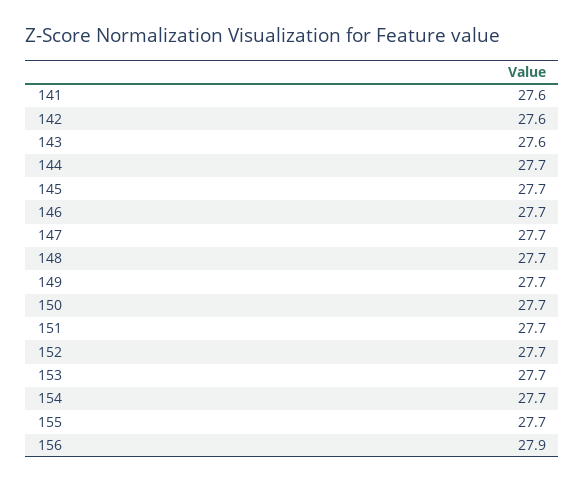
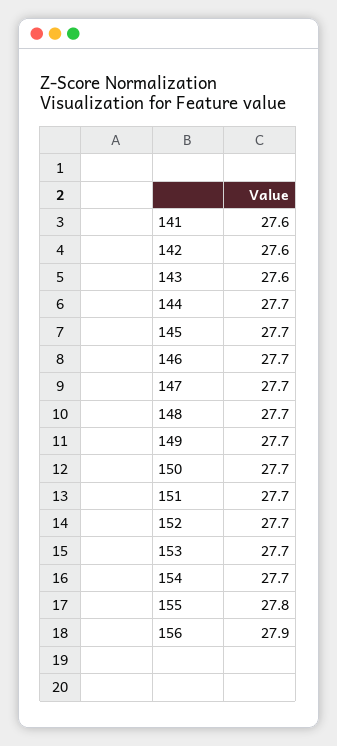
  {
    "141": 27.6,
    "142": 27.6,
    "143": 27.6,
    "144": 27.7,
    "145": 27.7,
    "146": 27.7,
    "147": 27.7,
    "148": 27.7,
    "149": 27.7,
    "150": 27.7,
    "151": 27.7,
    "152": 27.7,
    "153": 27.7,
    "154": 27.7,
-   "155": 27.7,
+   "155": 27.8,
    "156": 27.9
  }

